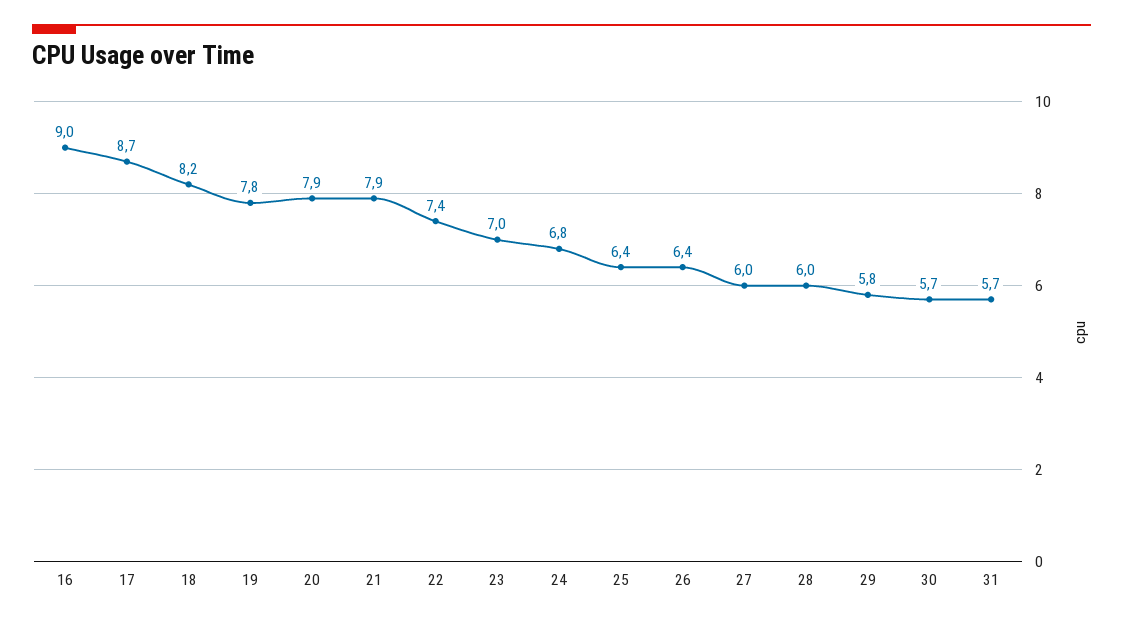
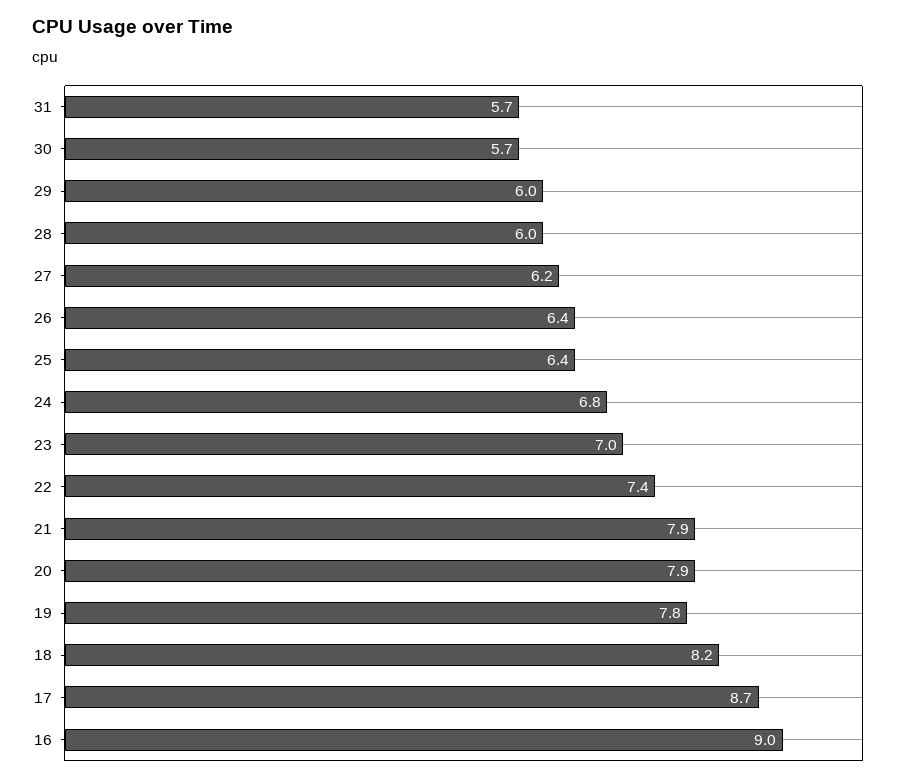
  {
    "16": 9,
    "17": 8.7,
    "18": 8.2,
    "19": 7.8,
    "20": 7.9,
    "21": 7.9,
    "22": 7.4,
    "23": 7,
    "24": 6.8,
    "25": 6.4,
    "26": 6.4,
-   "27": 6,
+   "27": 6.2,
    "28": 6,
-   "29": 5.8,
+   "29": 6,
    "30": 5.7,
    "31": 5.7
  }

